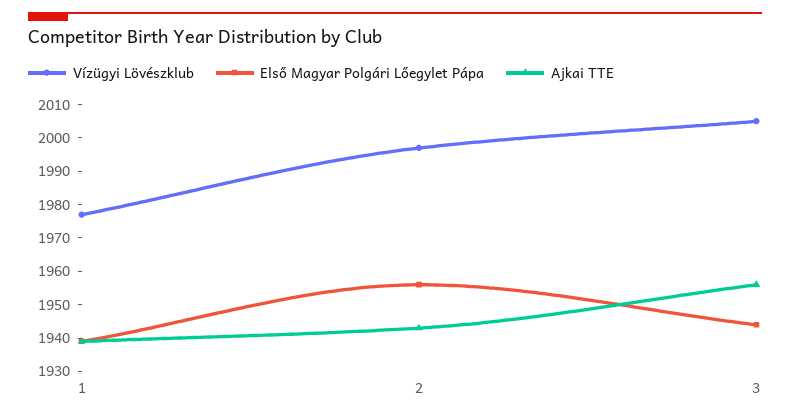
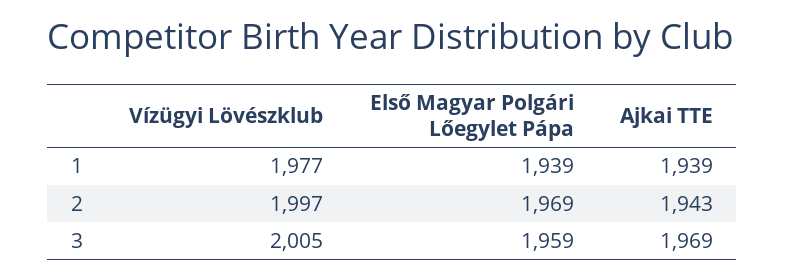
  {
    "Vízügyi Lövészklub": {
      "1": 1977,
      "2": 1997,
      "3": 2005
    },
    "Első Magyar Polgári Lőegylet Pápa": {
      "1": 1939,
-     "2": 1955,
+     "2": 1969,
-     "3": 1945
+     "3": 1959
    },
    "Ajkai TTE": {
      "1": 1939,
      "2": 1943,
-     "3": 1955
+     "3": 1969
    }
  }

